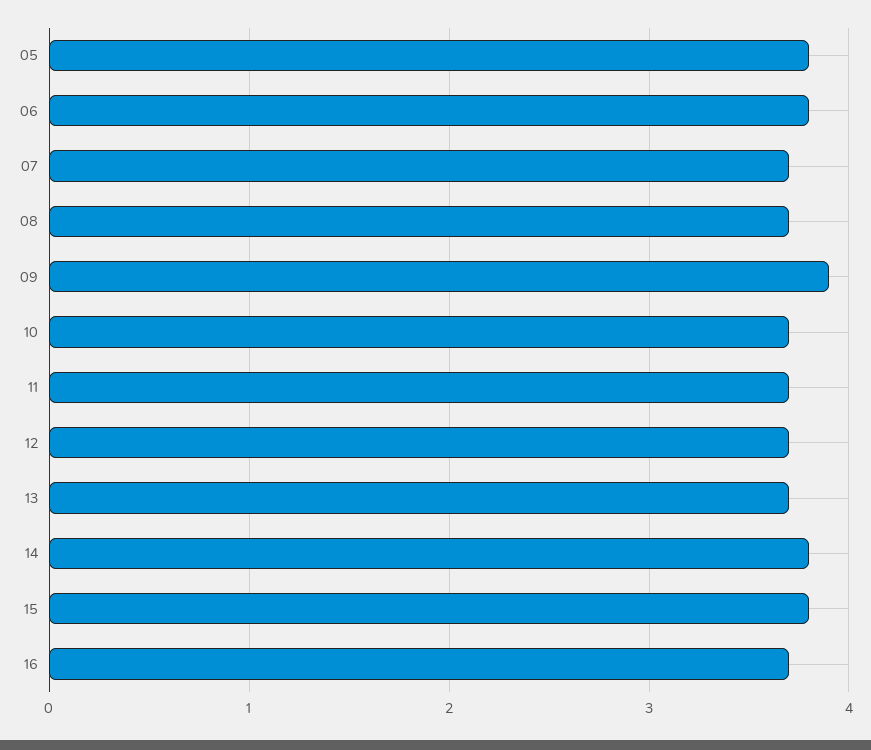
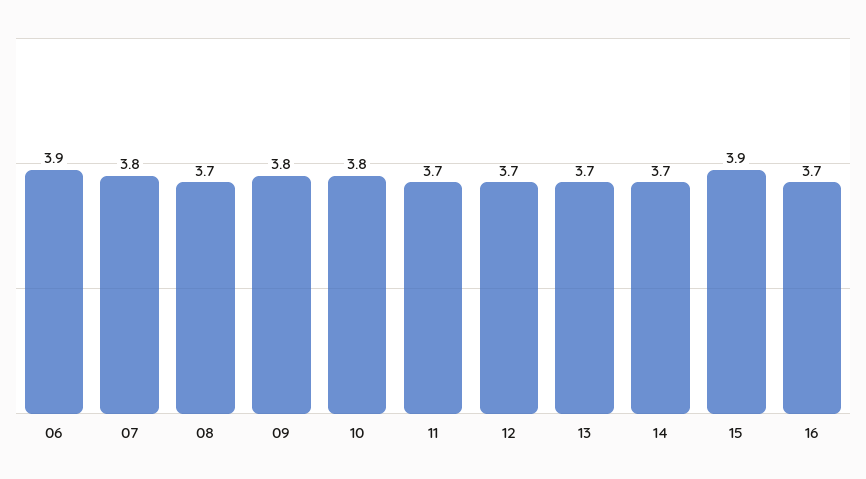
  {
-   "05": 3.8,
-   "06": 3.8,
+   "06": 3.9,
-   "07": 3.7,
+   "07": 3.8,
    "08": 3.7,
-   "09": 3.9,
+   "09": 3.8,
-   "10": 3.7,
+   "10": 3.8,
    "11": 3.7,
    "12": 3.7,
    "13": 3.7,
-   "14": 3.8,
+   "14": 3.7,
-   "15": 3.8,
+   "15": 3.9,
    "16": 3.7
  }

